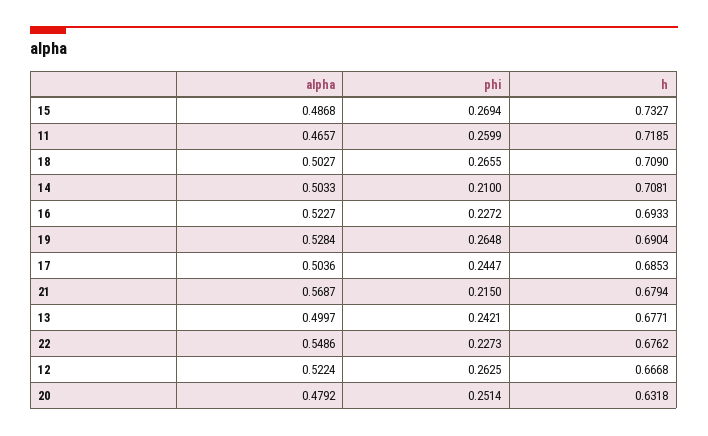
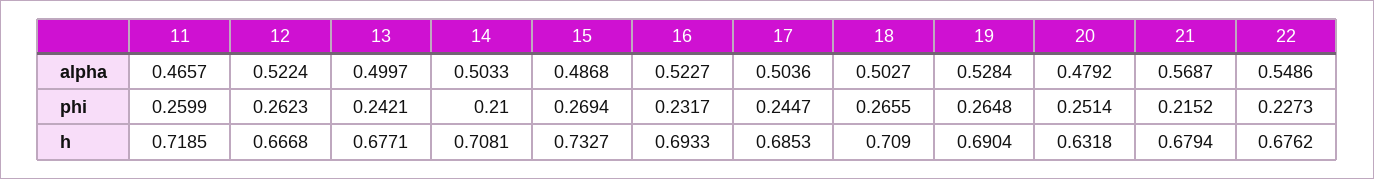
  {
    "alpha": {
      "15": 0.4868,
      "11": 0.4657,
      "18": 0.5027,
      "14": 0.5033,
      "16": 0.5227,
      "19": 0.5284,
      "17": 0.5036,
      "21": 0.5687,
      "13": 0.4997,
      "22": 0.5486,
      "12": 0.5224,
      "20": 0.4792
    },
    "phi": {
      "15": 0.2694,
      "11": 0.2599,
      "18": 0.2655,
      "14": 0.21,
-     "16": 0.2272,
+     "16": 0.2317,
      "19": 0.2648,
      "17": 0.2447,
-     "21": 0.215,
+     "21": 0.2152,
      "13": 0.2421,
      "22": 0.2273,
-     "12": 0.2625,
+     "12": 0.2623,
      "20": 0.2514
    },
    "h": {
      "15": 0.7327,
      "11": 0.7185,
      "18": 0.709,
      "14": 0.7081,
      "16": 0.6933,
      "19": 0.6904,
      "17": 0.6853,
      "21": 0.6794,
      "13": 0.6771,
      "22": 0.6762,
      "12": 0.6668,
      "20": 0.6318
    }
  }

